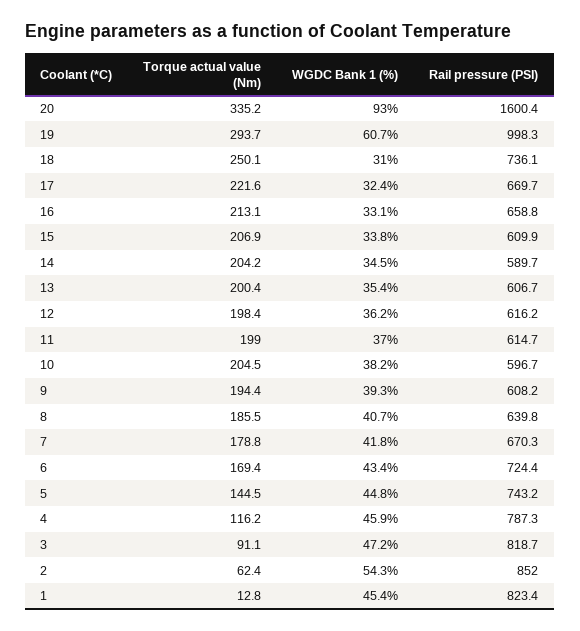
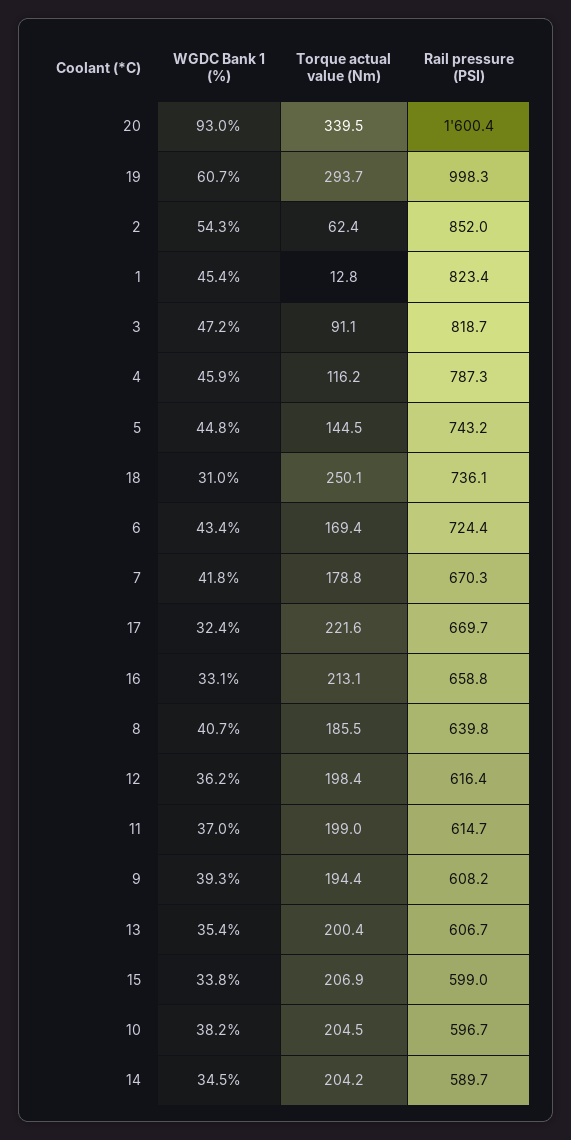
  {
    "Torque actual value (Nm)": {
-     "20": 335.2,
+     "20": 339.5,
      "19": 293.7,
      "18": 250.1,
      "17": 221.6,
      "16": 213.1,
      "15": 206.9,
      "14": 204.2,
      "13": 200.4,
      "12": 198.4,
      "11": 199,
      "10": 204.5,
      "9": 194.4,
      "8": 185.5,
      "7": 178.8,
      "6": 169.4,
      "5": 144.5,
      "4": 116.2,
      "3": 91.1,
      "2": 62.4,
      "1": 12.8
    },
    "WGDC Bank 1 (%)": {
      "20": 93,
      "19": 60.7,
      "18": 31,
      "17": 32.4,
      "16": 33.1,
      "15": 33.8,
      "14": 34.5,
      "13": 35.4,
      "12": 36.2,
      "11": 37,
      "10": 38.2,
      "9": 39.3,
      "8": 40.7,
      "7": 41.8,
      "6": 43.4,
      "5": 44.8,
      "4": 45.9,
      "3": 47.2,
      "2": 54.3,
      "1": 45.4
    },
    "Rail pressure (PSI)": {
      "20": 1600.4,
      "19": 998.3,
      "18": 736.1,
      "17": 669.7,
      "16": 658.8,
-     "15": 609.9,
+     "15": 599,
      "14": 589.7,
      "13": 606.7,
-     "12": 616.2,
+     "12": 616.4,
      "11": 614.7,
      "10": 596.7,
      "9": 608.2,
      "8": 639.8,
      "7": 670.3,
      "6": 724.4,
      "5": 743.2,
      "4": 787.3,
      "3": 818.7,
      "2": 852,
      "1": 823.4
    }
  }

